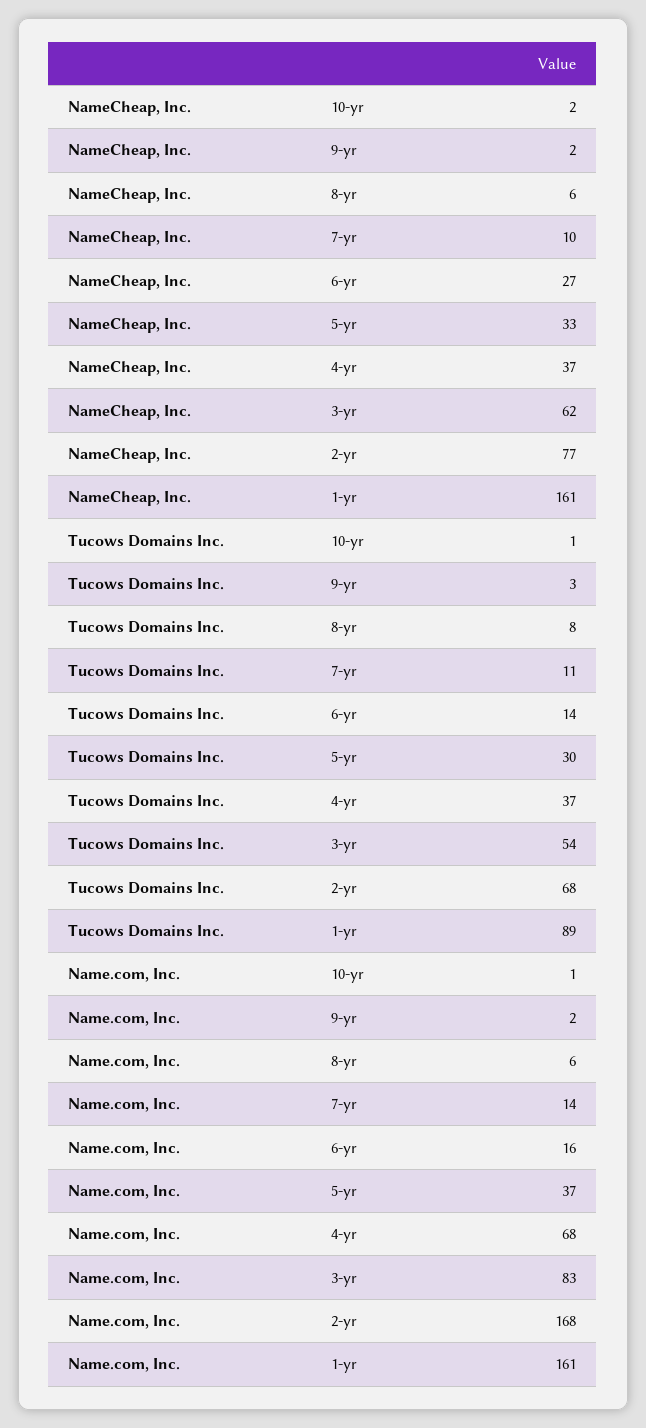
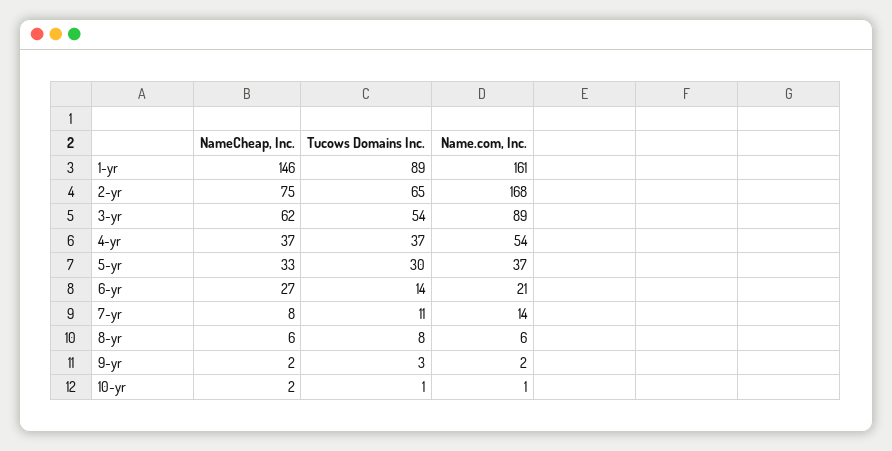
  {
    "NameCheap, Inc.": {
      "10-yr": 2,
      "9-yr": 2,
      "8-yr": 6,
-     "7-yr": 10,
+     "7-yr": 8,
      "6-yr": 27,
      "5-yr": 33,
      "4-yr": 37,
      "3-yr": 62,
-     "2-yr": 77,
+     "2-yr": 75,
-     "1-yr": 161
+     "1-yr": 146
    },
    "Tucows Domains Inc.": {
      "10-yr": 1,
      "9-yr": 3,
      "8-yr": 8,
      "7-yr": 11,
      "6-yr": 14,
      "5-yr": 30,
      "4-yr": 37,
      "3-yr": 54,
-     "2-yr": 68,
+     "2-yr": 65,
      "1-yr": 89
    },
    "Name.com, Inc.": {
      "10-yr": 1,
      "9-yr": 2,
      "8-yr": 6,
      "7-yr": 14,
-     "6-yr": 16,
+     "6-yr": 21,
      "5-yr": 37,
-     "4-yr": 68,
+     "4-yr": 54,
-     "3-yr": 83,
+     "3-yr": 89,
      "2-yr": 168,
      "1-yr": 161
    }
  }

